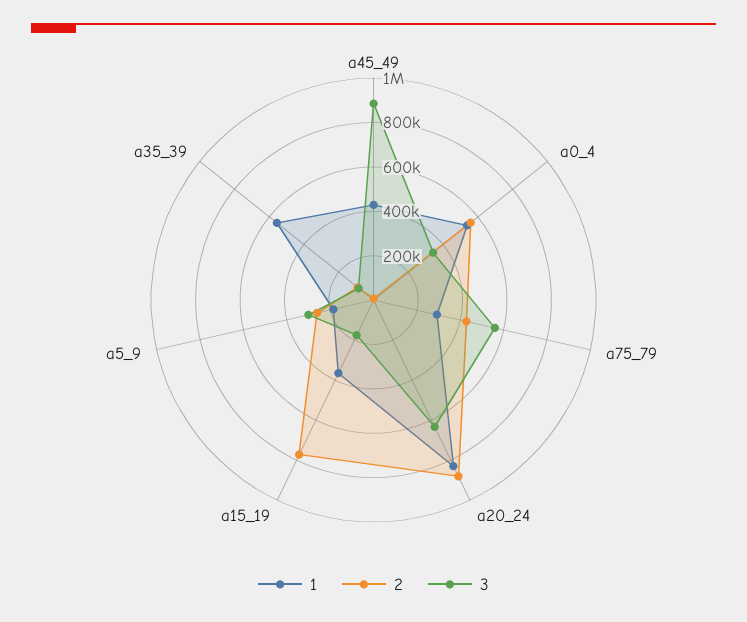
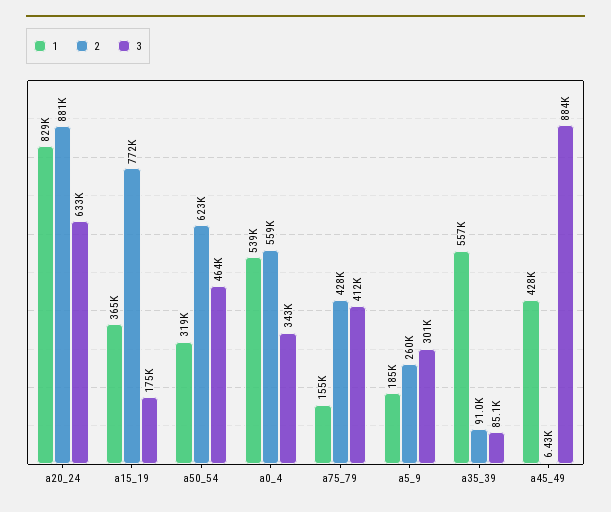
  {
    "1": {
      "a45_49": 428000,
      "a0_4": 539000,
-     "a75_79": 300000,
+     "a75_79": 155000,
      "a20_24": 829000,
      "a15_19": 365000,
      "a5_9": 185000,
-     "a35_39": 557000
+     "a35_39": 557000,
+     "a50_54": 319000
    },
    "2": {
      "a45_49": 6430,
      "a0_4": 559000,
      "a75_79": 428000,
      "a20_24": 881000,
      "a15_19": 772000,
      "a5_9": 260000,
-     "a35_39": 91000
+     "a35_39": 91000,
+     "a50_54": 623000
    },
    "3": {
      "a45_49": 884000,
      "a0_4": 343000,
-     "a75_79": 550000,
+     "a75_79": 412000,
      "a20_24": 633000,
      "a15_19": 175000,
      "a5_9": 301000,
-     "a35_39": 85100
+     "a35_39": 85100,
+     "a50_54": 464000
    }
  }

